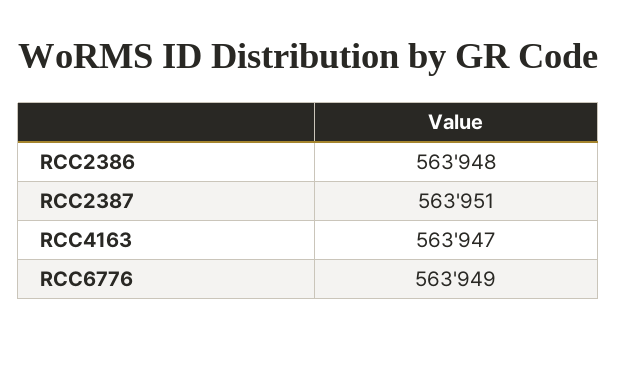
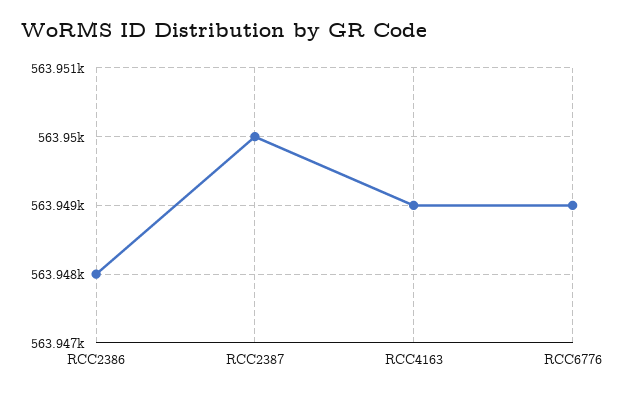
  {
    "RCC2386": 563948,
-   "RCC2387": 563951,
+   "RCC2387": 563950,
-   "RCC4163": 563947,
+   "RCC4163": 563949,
    "RCC6776": 563949
  }

